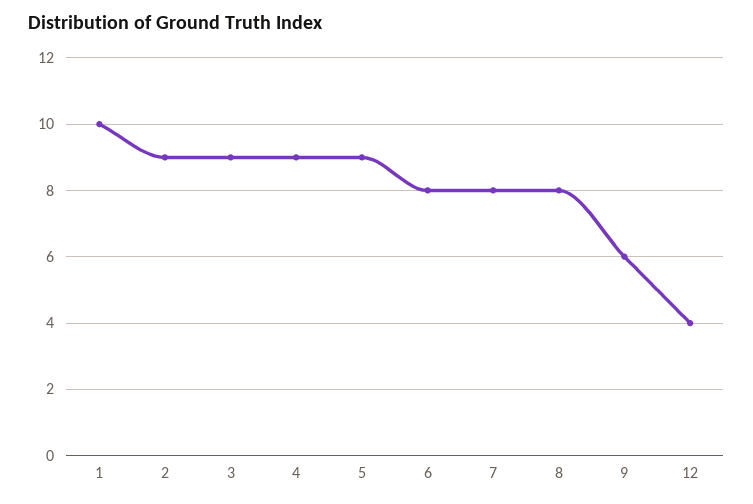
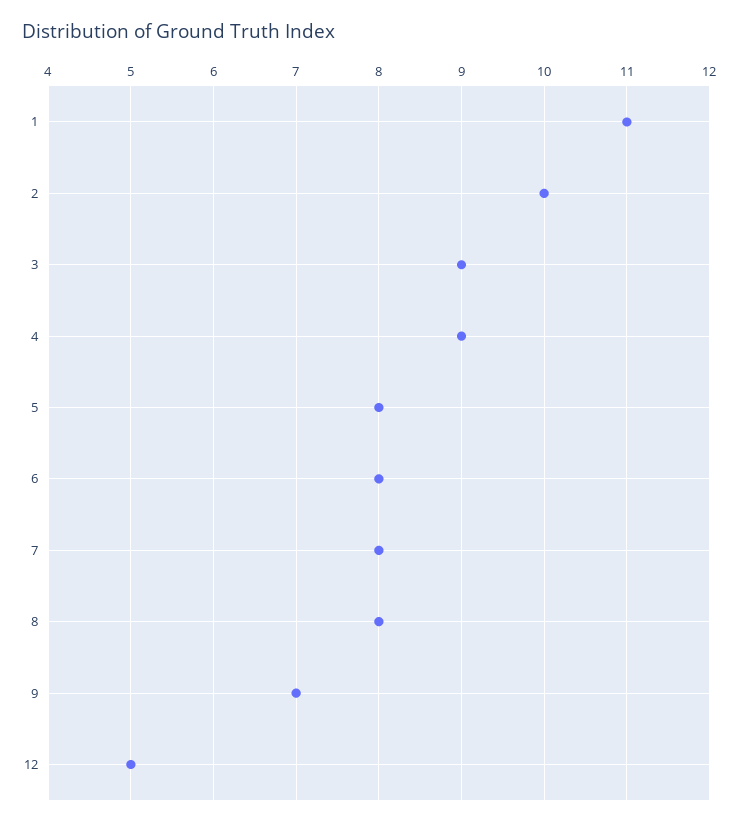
  {
-   "1": 10,
+   "1": 11,
-   "2": 9,
+   "2": 10,
    "3": 9,
    "4": 9,
-   "5": 9,
+   "5": 8,
    "6": 8,
    "7": 8,
    "8": 8,
-   "9": 6,
+   "9": 7,
-   "12": 4
+   "12": 5
  }

